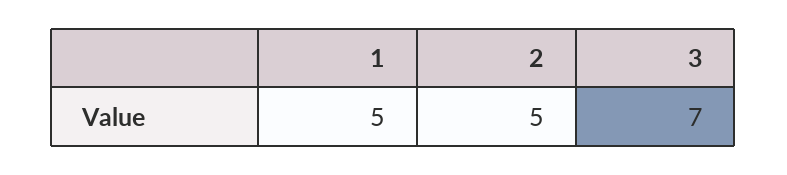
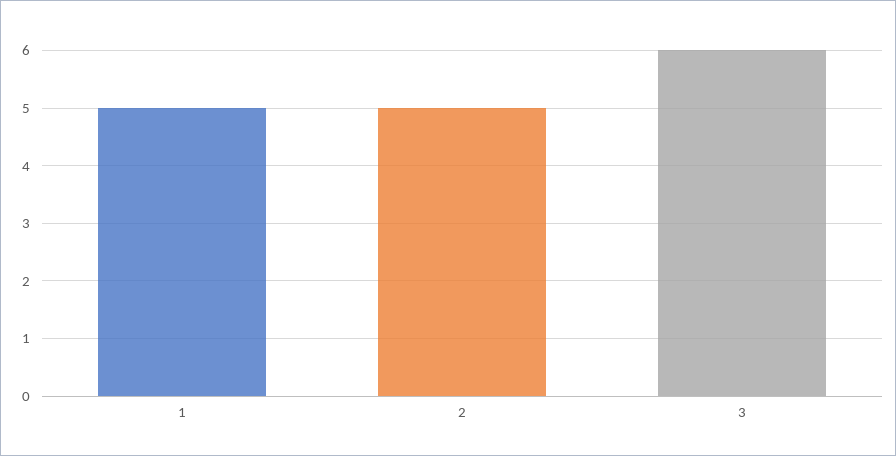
  {
    "1": 5,
    "2": 5,
-   "3": 7
+   "3": 6
  }

